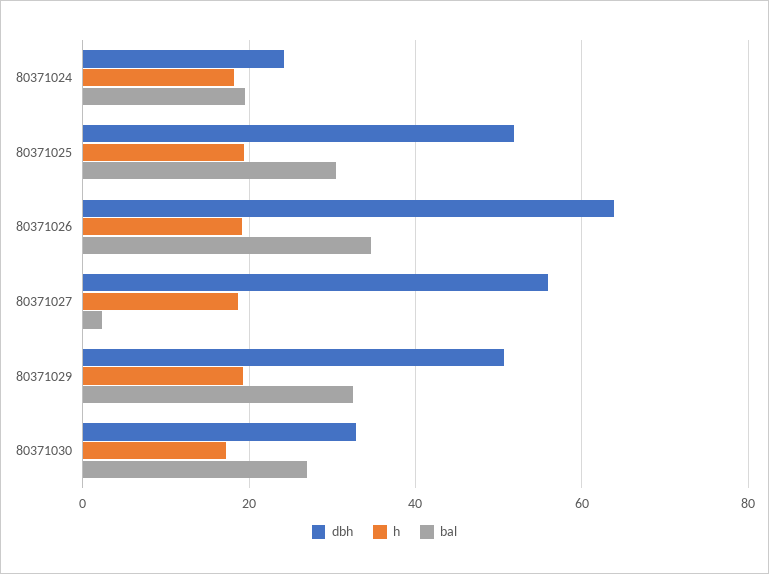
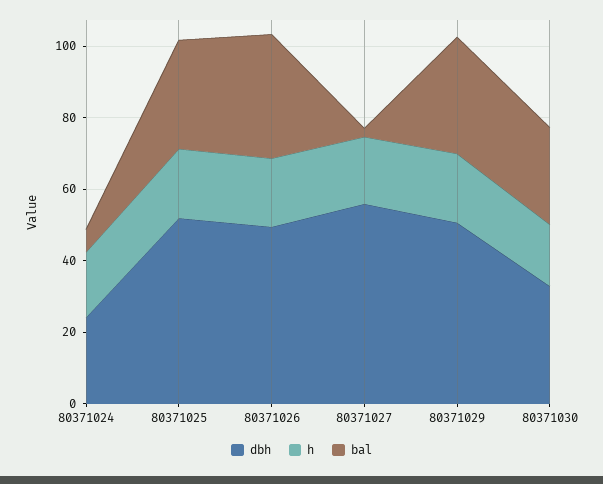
  {
    "dbh": {
      "80371024": 24,
      "80371025": 52,
-     "80371026": 64,
+     "80371026": 50,
      "80371027": 56,
      "80371029": 50,
      "80371030": 32
    },
    "h": {
      "80371024": 18,
      "80371025": 20,
      "80371026": 20,
      "80371027": 18,
      "80371029": 20,
      "80371030": 18
    },
    "bal": {
-     "80371024": 20,
+     "80371024": 5,
      "80371025": 30,
      "80371026": 34,
      "80371027": 2,
      "80371029": 32,
      "80371030": 28
    }
  }

